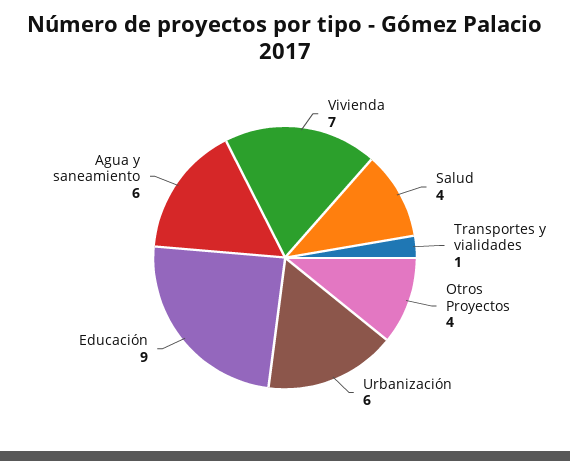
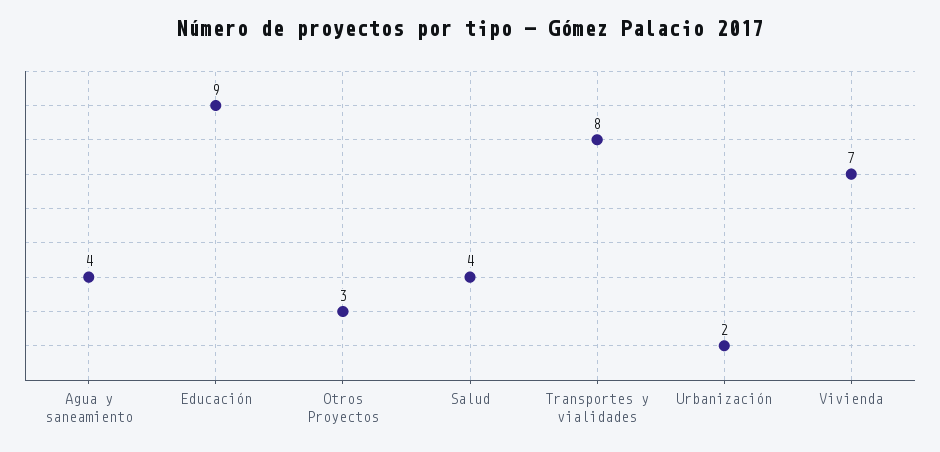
  {
    "Vivienda": 7,
    "Salud": 4,
-   "Transportes y vialidades": 1,
+   "Transportes y vialidades": 8,
-   "Otros Proyectos": 4,
+   "Otros Proyectos": 3,
-   "Urbanización": 6,
+   "Urbanización": 2,
    "Educación": 9,
-   "Agua y saneamiento": 6
+   "Agua y saneamiento": 4
  }

